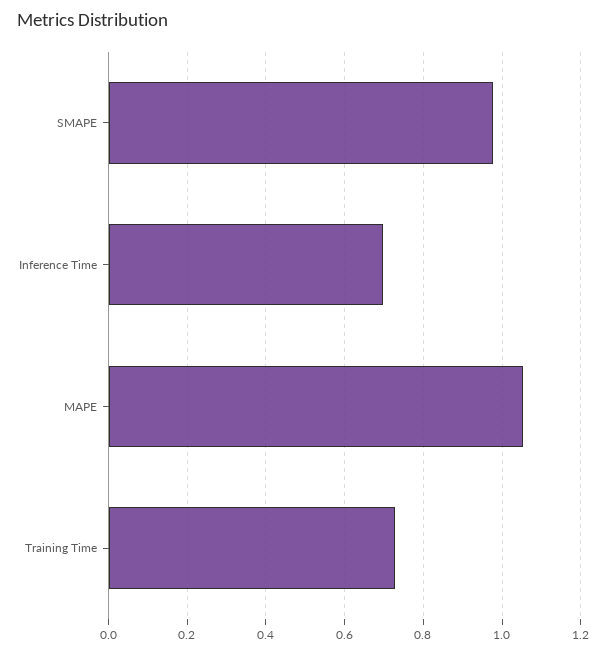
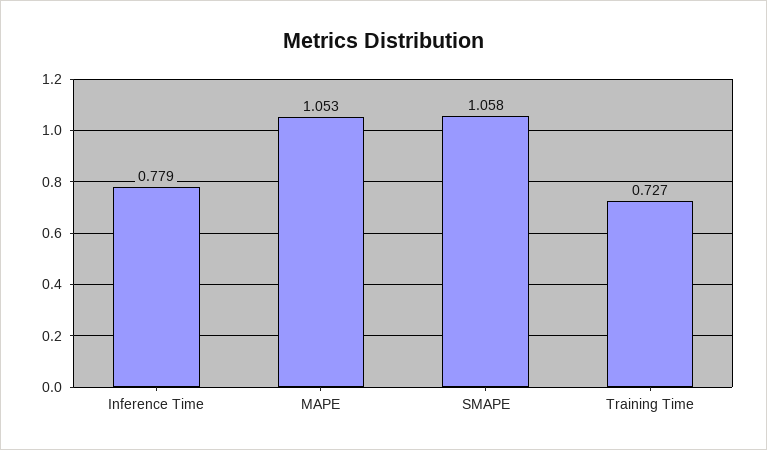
  {
-   "SMAPE": 0.98,
+   "SMAPE": 1.058,
-   "Inference Time": 0.7,
+   "Inference Time": 0.779,
    "MAPE": 1.053,
    "Training Time": 0.727
  }

